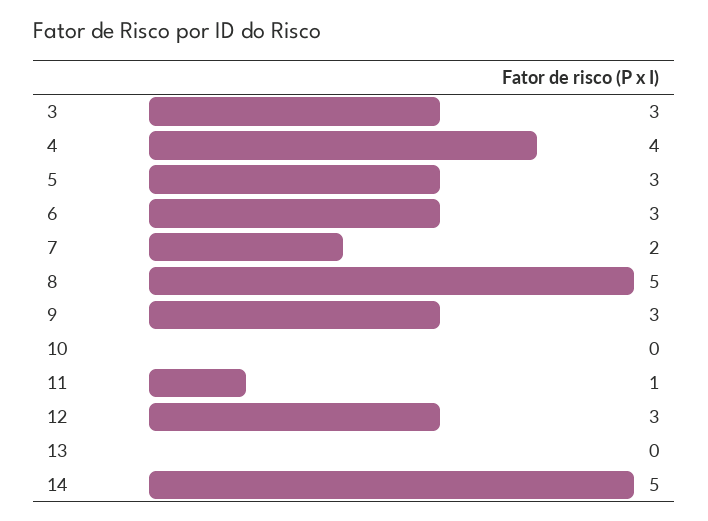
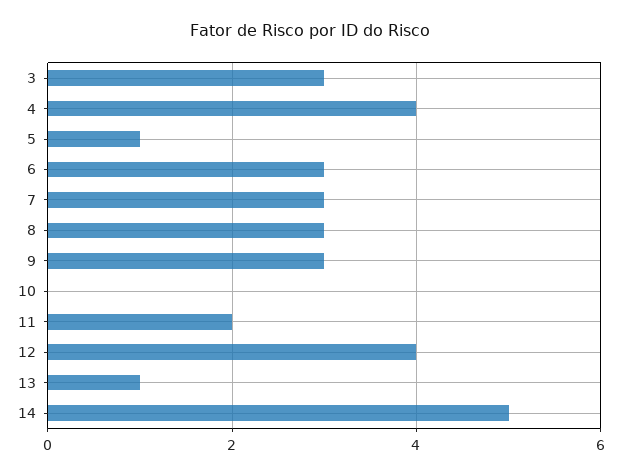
  {
    "3": 3,
    "4": 4,
-   "5": 3,
+   "5": 1,
    "6": 3,
-   "7": 2,
+   "7": 3,
-   "8": 5,
+   "8": 3,
    "9": 3,
    "10": 0,
-   "11": 1,
+   "11": 2,
-   "12": 3,
+   "12": 4,
-   "13": 0,
+   "13": 1,
    "14": 5
  }

